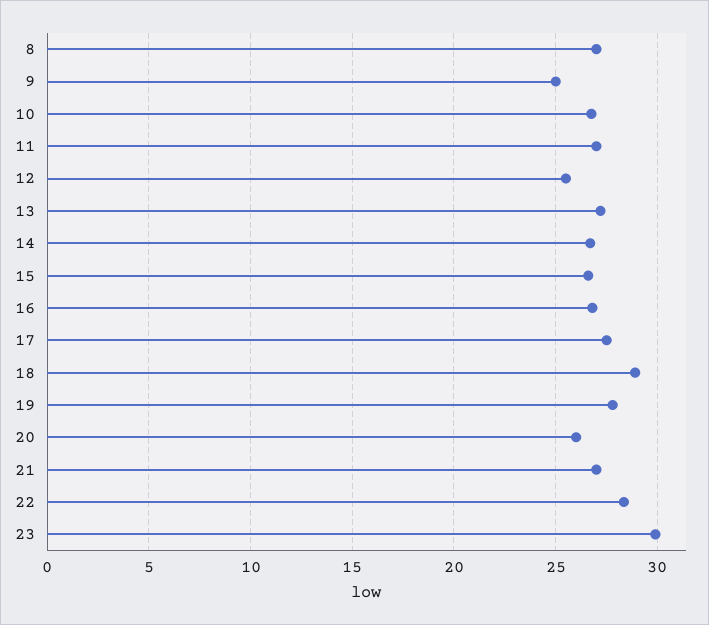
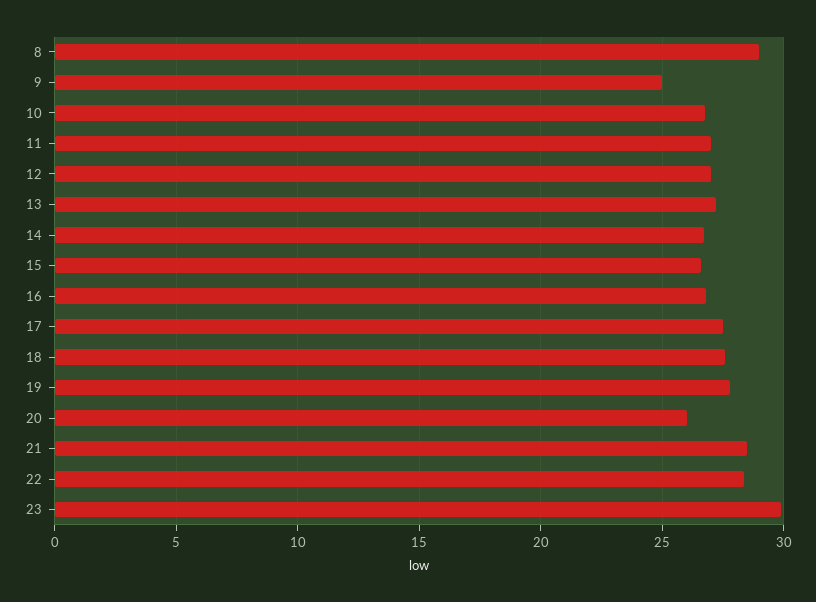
  {
-   "8": 27,
+   "8": 29,
    "9": 25,
    "10": 27,
    "11": 27,
-   "12": 25.5,
+   "12": 27,
    "13": 27,
    "14": 26.5,
    "15": 26.5,
    "16": 27,
    "17": 27.5,
-   "18": 29,
+   "18": 27.5,
    "19": 28,
    "20": 26,
-   "21": 27,
+   "21": 28.5,
    "22": 28.5,
    "23": 30
  }

